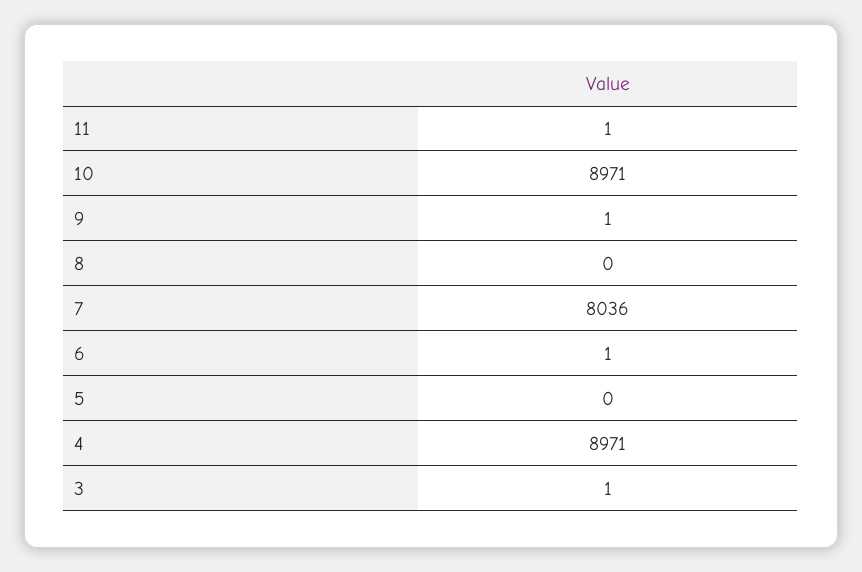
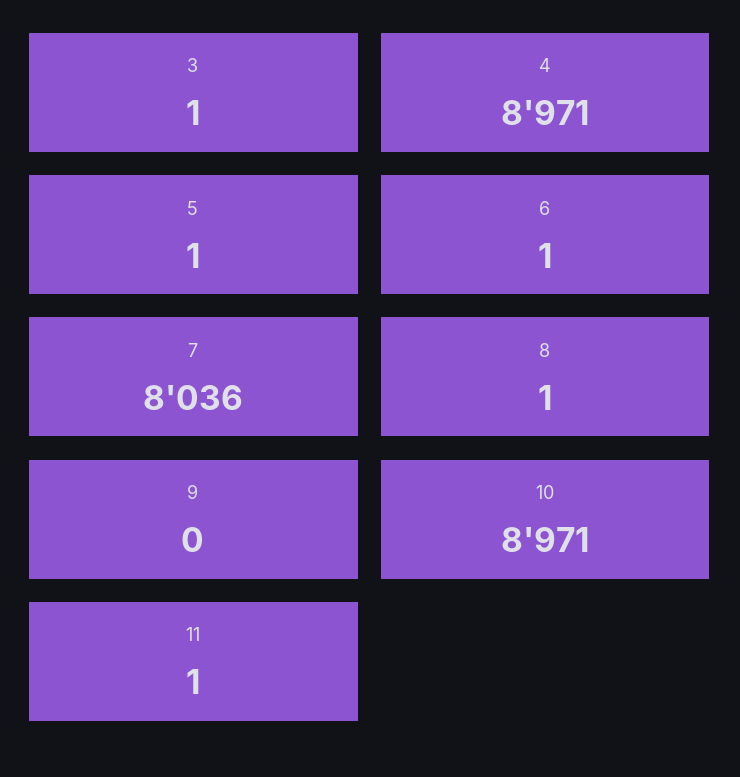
  {
    "11": 1,
    "10": 8971,
-   "9": 1,
+   "9": 0,
-   "8": 0,
+   "8": 1,
    "7": 8036,
    "6": 1,
-   "5": 0,
+   "5": 1,
    "4": 8971,
    "3": 1
  }

